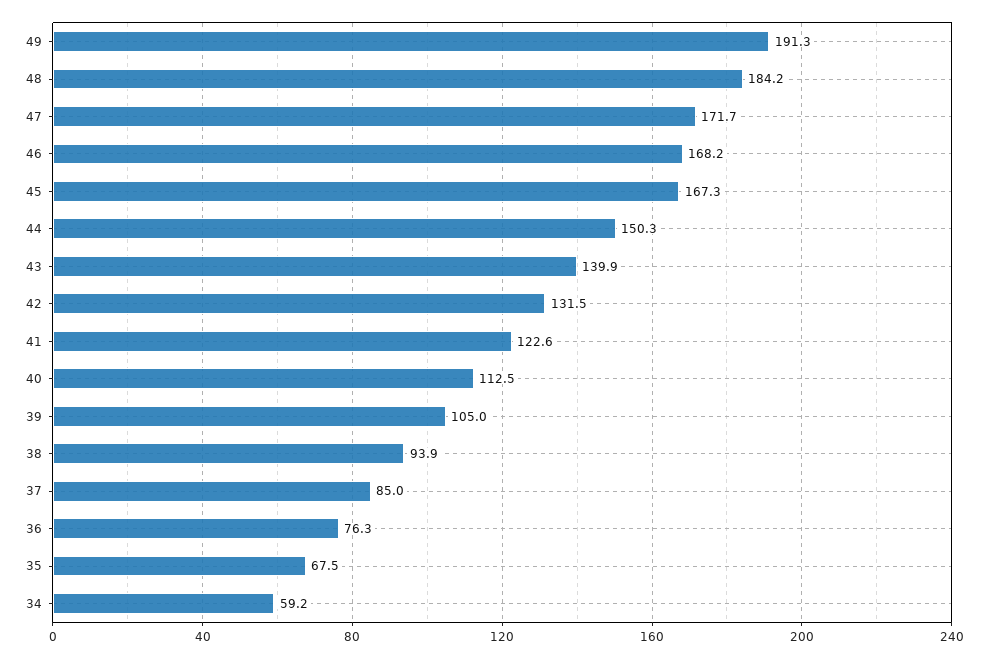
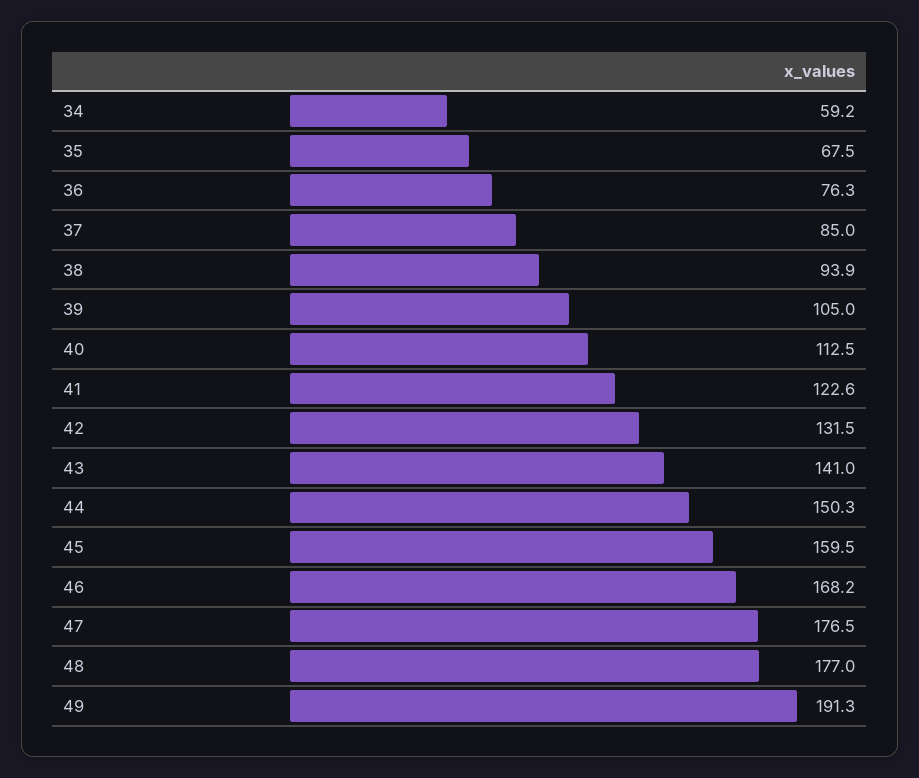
  {
    "49": 191.3,
-   "48": 184.2,
+   "48": 177,
-   "47": 171.7,
+   "47": 176.5,
    "46": 168.2,
-   "45": 167.3,
+   "45": 159.5,
    "44": 150.3,
-   "43": 139.9,
+   "43": 141,
    "42": 131.5,
    "41": 122.6,
    "40": 112.5,
    "39": 105,
    "38": 93.9,
    "37": 85,
    "36": 76.3,
    "35": 67.5,
    "34": 59.2
  }

